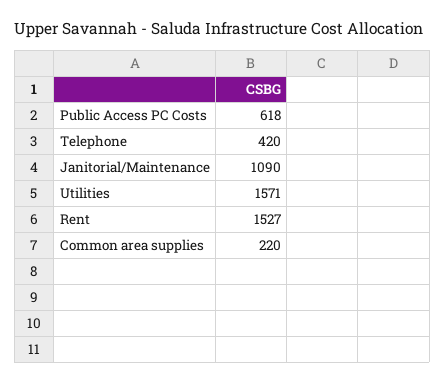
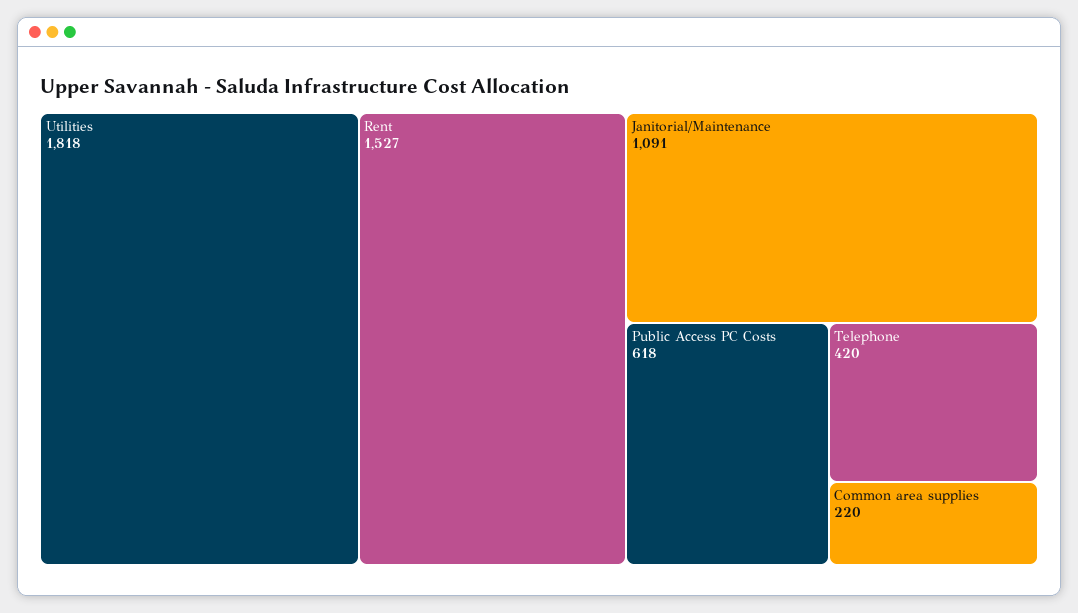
  {
    "Public Access PC Costs": 618,
    "Telephone": 420,
-   "Janitorial/Maintenance": 1090,
+   "Janitorial/Maintenance": 1091,
-   "Utilities": 1571,
+   "Utilities": 1818,
    "Rent": 1527,
    "Common area supplies": 220
  }

